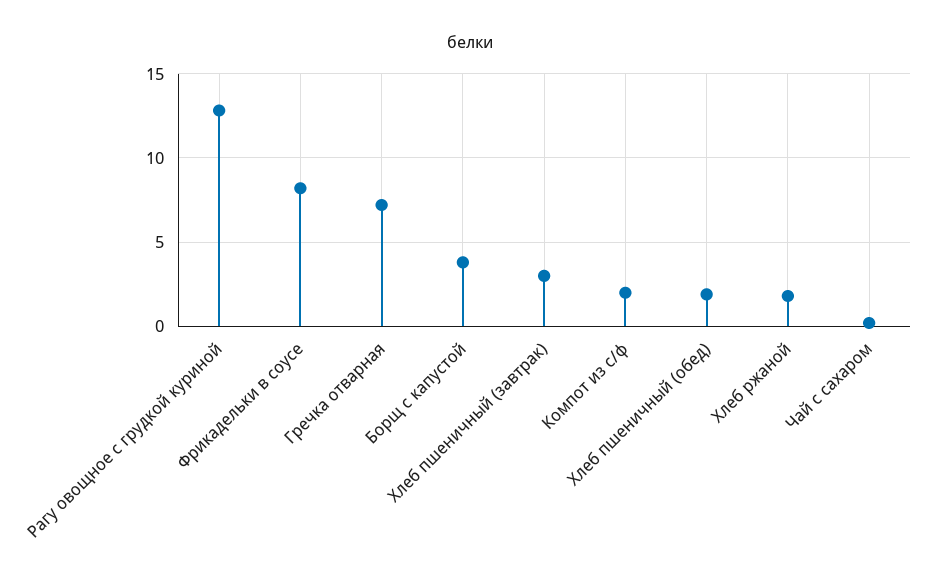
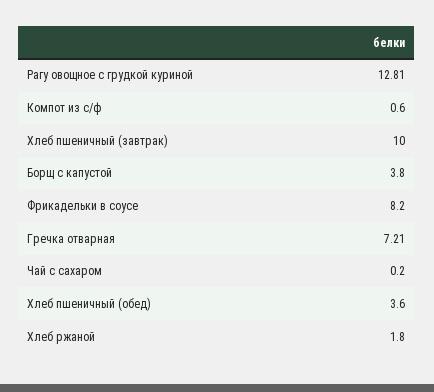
  {
    "Рагу овощное с грудкой куриной": 12.81,
    "Фрикадельки в соусе": 8.2,
    "Гречка отварная": 7.21,
    "Борщ с капустой": 3.8,
-   "Хлеб пшеничный (завтрак)": 3,
+   "Хлеб пшеничный (завтрак)": 10,
-   "Компот из с/ф": 2,
+   "Компот из с/ф": 0.6,
-   "Хлеб пшеничный (обед)": 2,
+   "Хлеб пшеничный (обед)": 3.6,
    "Хлеб ржаной": 1.8,
    "Чай с сахаром": 0.2
  }

